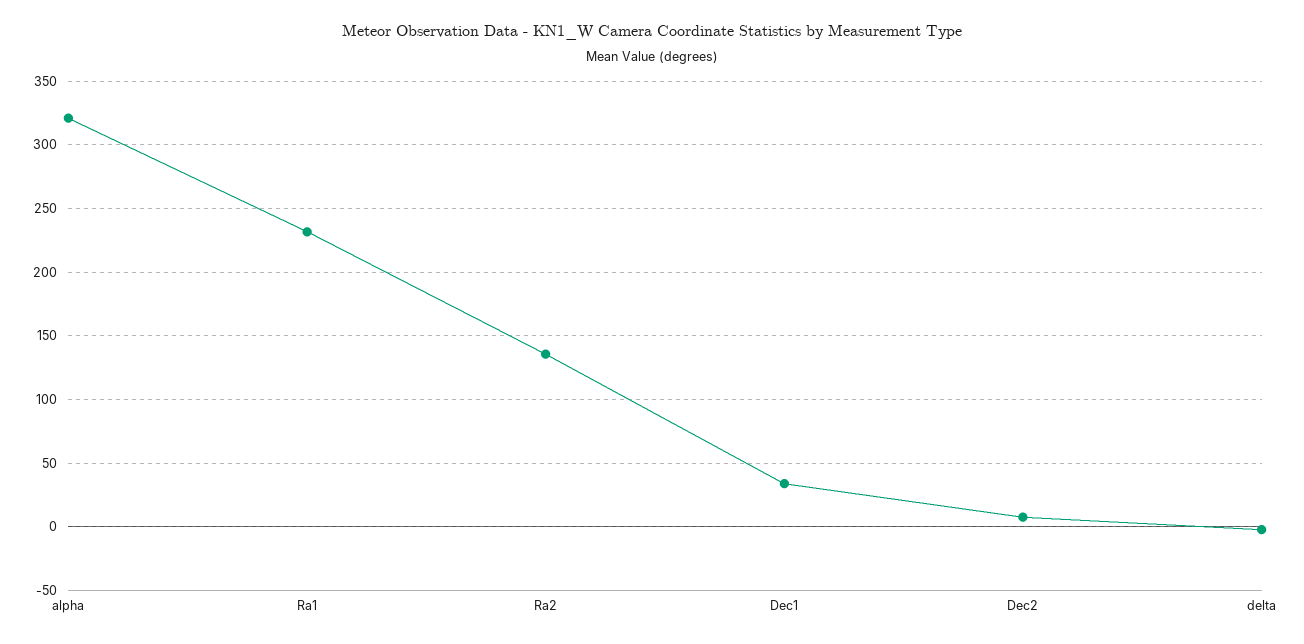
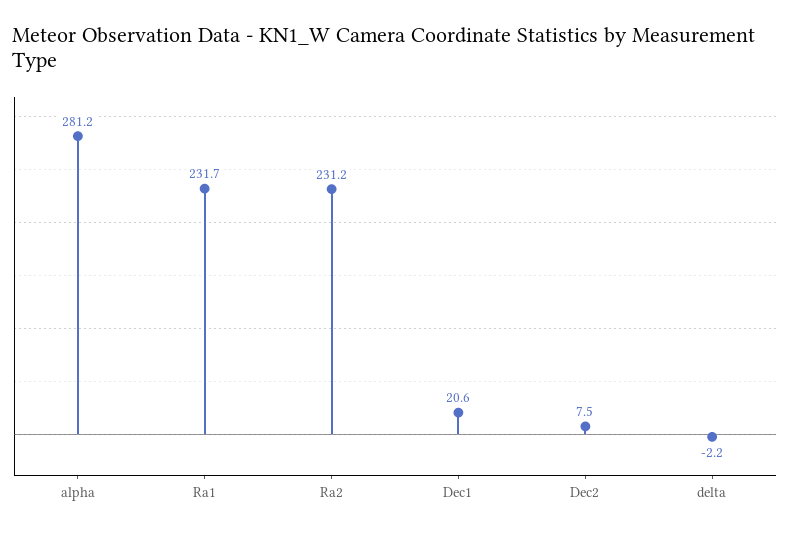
  {
-   "alpha": 320,
+   "alpha": 281.2,
    "Ra1": 231.7,
-   "Ra2": 135,
+   "Ra2": 231.2,
-   "Dec1": 35,
+   "Dec1": 20.6,
    "Dec2": 7.5,
    "delta": -2.2
  }

